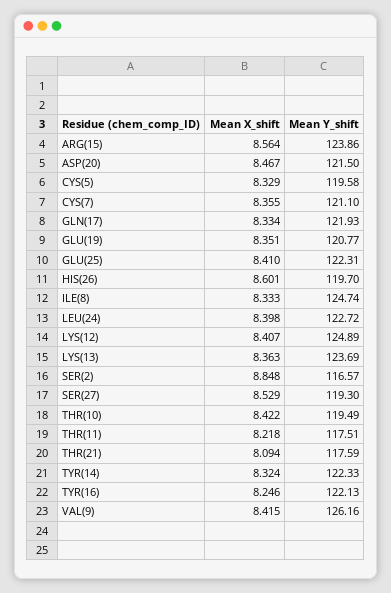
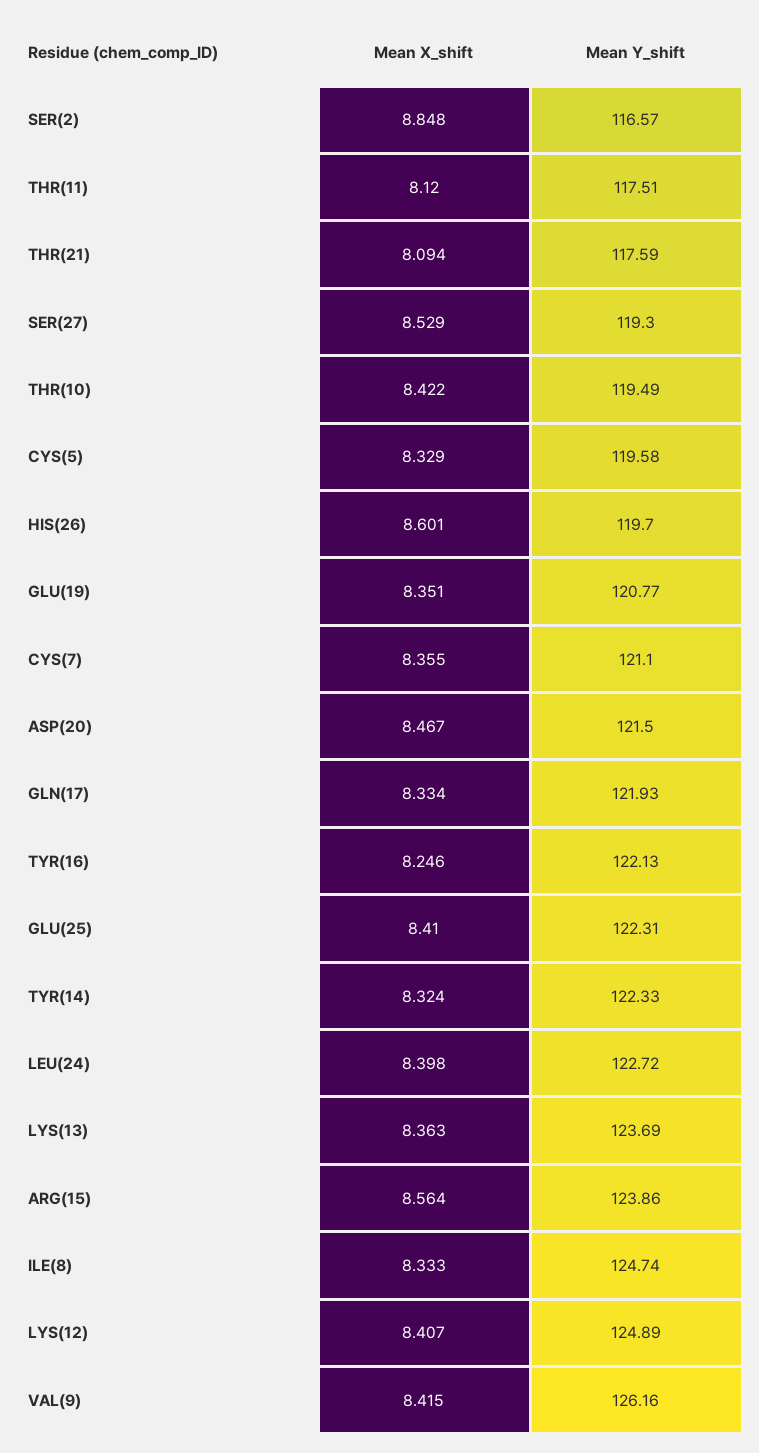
  {
    "Mean X_shift": {
      "ARG(15)": 8.564,
      "ASP(20)": 8.467,
      "CYS(5)": 8.329,
      "CYS(7)": 8.355,
      "GLN(17)": 8.334,
      "GLU(19)": 8.351,
      "GLU(25)": 8.41,
      "HIS(26)": 8.601,
      "ILE(8)": 8.333,
      "LEU(24)": 8.398,
      "LYS(12)": 8.407,
      "LYS(13)": 8.363,
      "SER(2)": 8.848,
      "SER(27)": 8.529,
      "THR(10)": 8.422,
-     "THR(11)": 8.218,
+     "THR(11)": 8.12,
      "THR(21)": 8.094,
      "TYR(14)": 8.324,
      "TYR(16)": 8.246,
      "VAL(9)": 8.415
    },
    "Mean Y_shift": {
      "ARG(15)": 123.86,
      "ASP(20)": 121.5,
      "CYS(5)": 119.58,
      "CYS(7)": 121.1,
      "GLN(17)": 121.93,
      "GLU(19)": 120.77,
      "GLU(25)": 122.31,
      "HIS(26)": 119.7,
      "ILE(8)": 124.74,
      "LEU(24)": 122.72,
      "LYS(12)": 124.89,
      "LYS(13)": 123.69,
      "SER(2)": 116.57,
      "SER(27)": 119.3,
      "THR(10)": 119.49,
      "THR(11)": 117.51,
      "THR(21)": 117.59,
      "TYR(14)": 122.33,
      "TYR(16)": 122.13,
      "VAL(9)": 126.16
    }
  }

